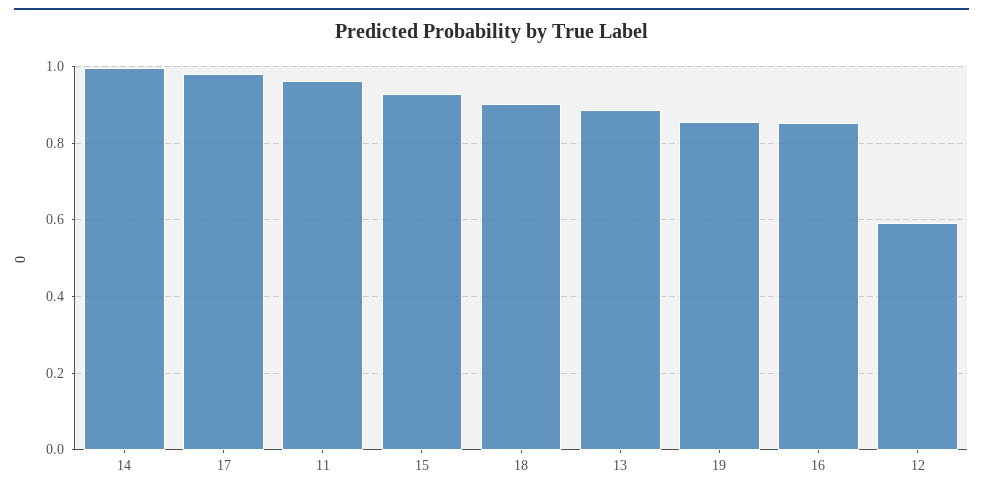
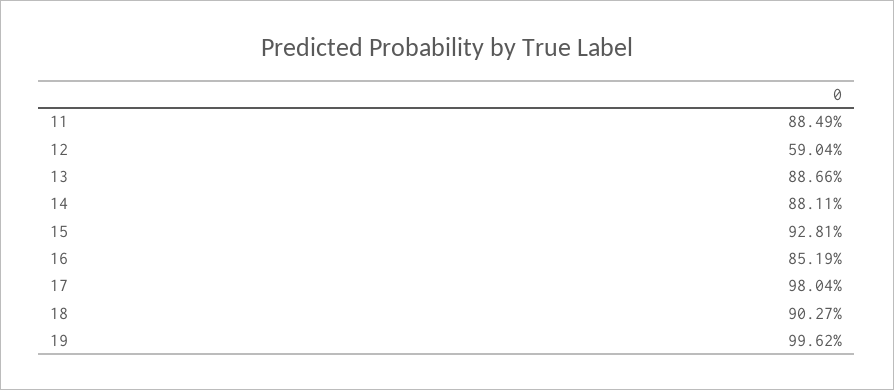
  {
-   "14": 1,
+   "14": 0.8811,
    "17": 0.9804,
-   "11": 0.96,
+   "11": 0.8849,
    "15": 0.9281,
    "18": 0.9027,
    "13": 0.8866,
-   "19": 0.86,
+   "19": 0.9962,
    "16": 0.8519,
    "12": 0.5904
  }

